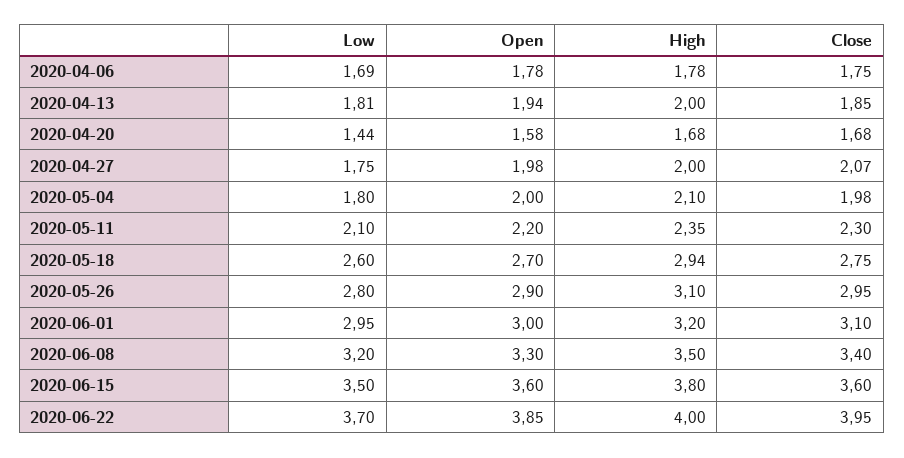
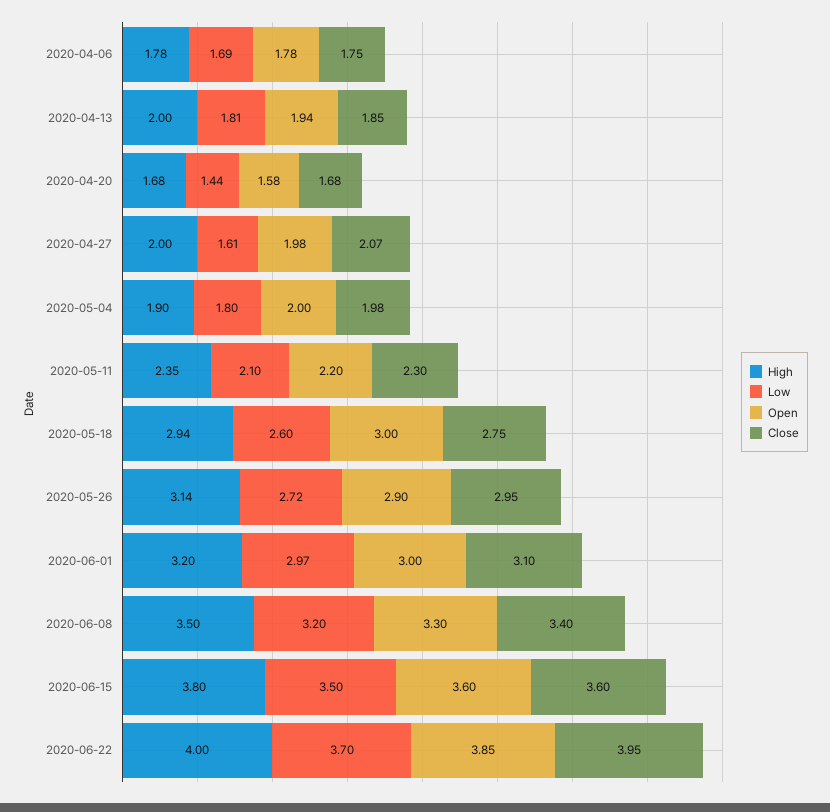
  {
    "Low": {
      "2020-04-06": 1.69,
      "2020-04-13": 1.81,
      "2020-04-20": 1.44,
-     "2020-04-27": 1.75,
+     "2020-04-27": 1.61,
      "2020-05-04": 1.8,
      "2020-05-11": 2.1,
      "2020-05-18": 2.6,
-     "2020-05-26": 2.8,
+     "2020-05-26": 2.72,
-     "2020-06-01": 2.95,
+     "2020-06-01": 2.97,
      "2020-06-08": 3.2,
      "2020-06-15": 3.5,
      "2020-06-22": 3.7
    },
    "Open": {
      "2020-04-06": 1.78,
      "2020-04-13": 1.94,
      "2020-04-20": 1.58,
      "2020-04-27": 1.98,
      "2020-05-04": 2,
      "2020-05-11": 2.2,
-     "2020-05-18": 2.7,
+     "2020-05-18": 3,
      "2020-05-26": 2.9,
      "2020-06-01": 3,
      "2020-06-08": 3.3,
      "2020-06-15": 3.6,
      "2020-06-22": 3.85
    },
    "High": {
      "2020-04-06": 1.78,
      "2020-04-13": 2,
      "2020-04-20": 1.68,
      "2020-04-27": 2,
-     "2020-05-04": 2.1,
+     "2020-05-04": 1.9,
      "2020-05-11": 2.35,
      "2020-05-18": 2.94,
-     "2020-05-26": 3.1,
+     "2020-05-26": 3.14,
      "2020-06-01": 3.2,
      "2020-06-08": 3.5,
      "2020-06-15": 3.8,
      "2020-06-22": 4
    },
    "Close": {
      "2020-04-06": 1.75,
      "2020-04-13": 1.85,
      "2020-04-20": 1.68,
      "2020-04-27": 2.07,
      "2020-05-04": 1.98,
      "2020-05-11": 2.3,
      "2020-05-18": 2.75,
      "2020-05-26": 2.95,
      "2020-06-01": 3.1,
      "2020-06-08": 3.4,
      "2020-06-15": 3.6,
      "2020-06-22": 3.95
    }
  }

